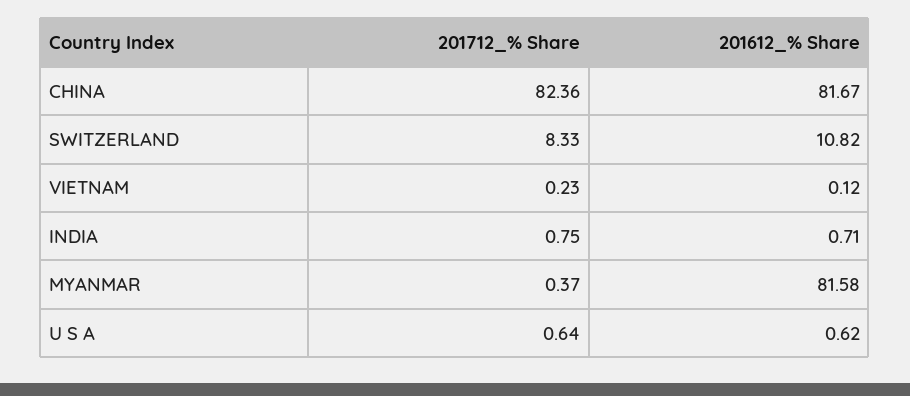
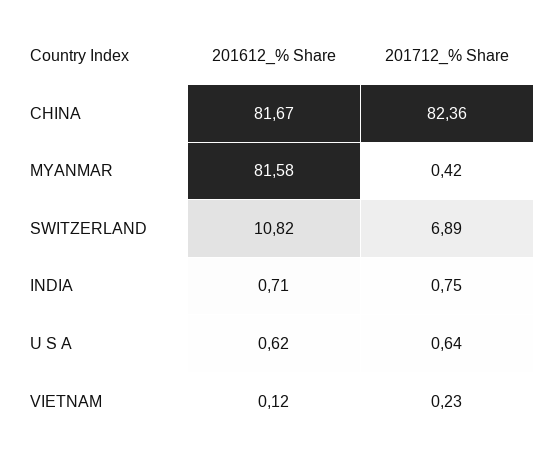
  {
    "201712_% Share": {
      "CHINA": 82.36,
-     "SWITZERLAND": 8.33,
+     "SWITZERLAND": 6.89,
      "VIETNAM": 0.23,
      "INDIA": 0.75,
-     "MYANMAR": 0.37,
+     "MYANMAR": 0.42,
      "U S A": 0.64
    },
    "201612_% Share": {
      "CHINA": 81.67,
      "SWITZERLAND": 10.82,
      "VIETNAM": 0.12,
      "INDIA": 0.71,
      "MYANMAR": 81.58,
      "U S A": 0.62
    }
  }

